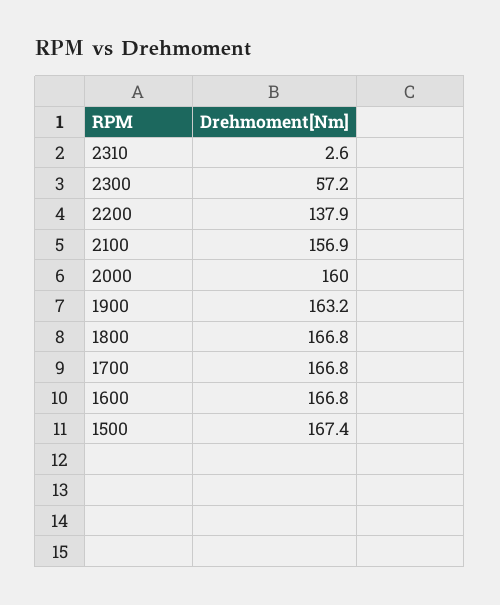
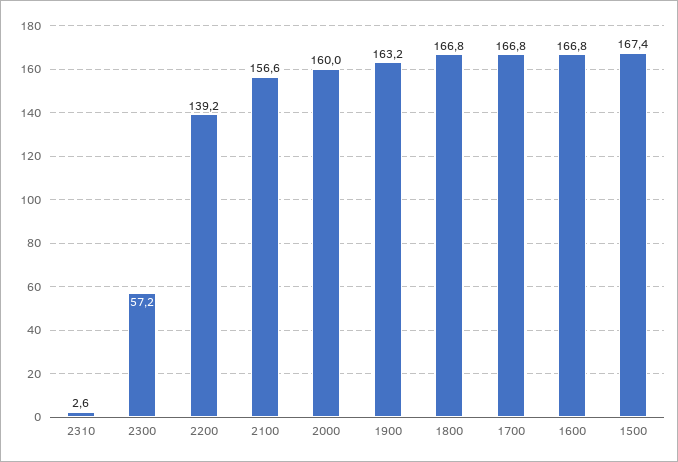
  {
    "2310": 2.6,
    "2300": 57.2,
-   "2200": 137.9,
+   "2200": 139.2,
-   "2100": 156.9,
+   "2100": 156.6,
    "2000": 160,
    "1900": 163.2,
    "1800": 166.8,
    "1700": 166.8,
    "1600": 166.8,
    "1500": 167.4
  }

